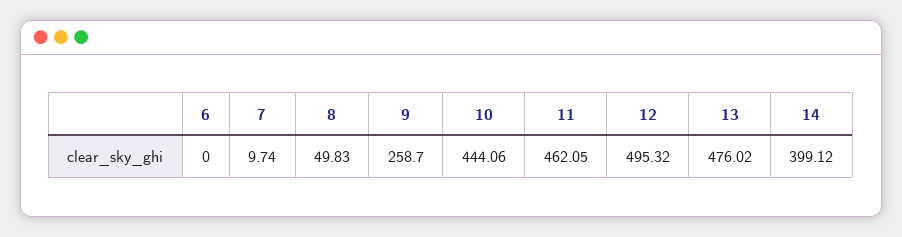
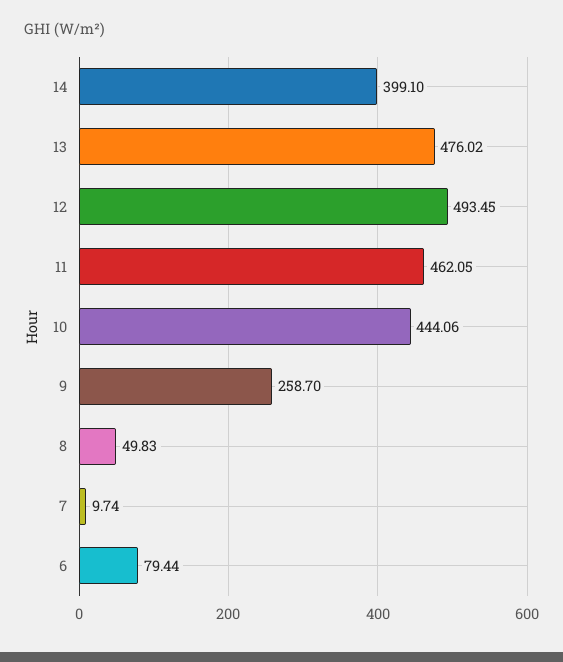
  {
-   "6": 0,
+   "6": 79.44,
    "7": 9.74,
    "8": 49.83,
    "9": 258.7,
    "10": 444.06,
    "11": 462.05,
-   "12": 495.32,
+   "12": 493.45,
    "13": 476.02,
-   "14": 399.12
+   "14": 399.1
  }

